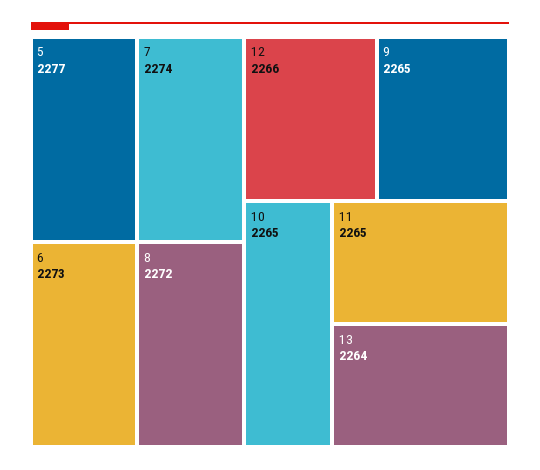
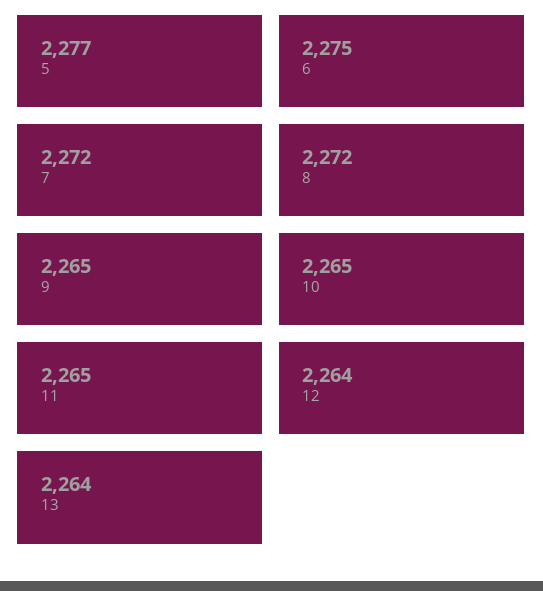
  {
    "5": 2277,
-   "7": 2274,
+   "7": 2272,
-   "6": 2273,
+   "6": 2275,
    "8": 2272,
-   "12": 2266,
+   "12": 2264,
    "9": 2265,
    "10": 2265,
    "11": 2265,
    "13": 2264
  }

